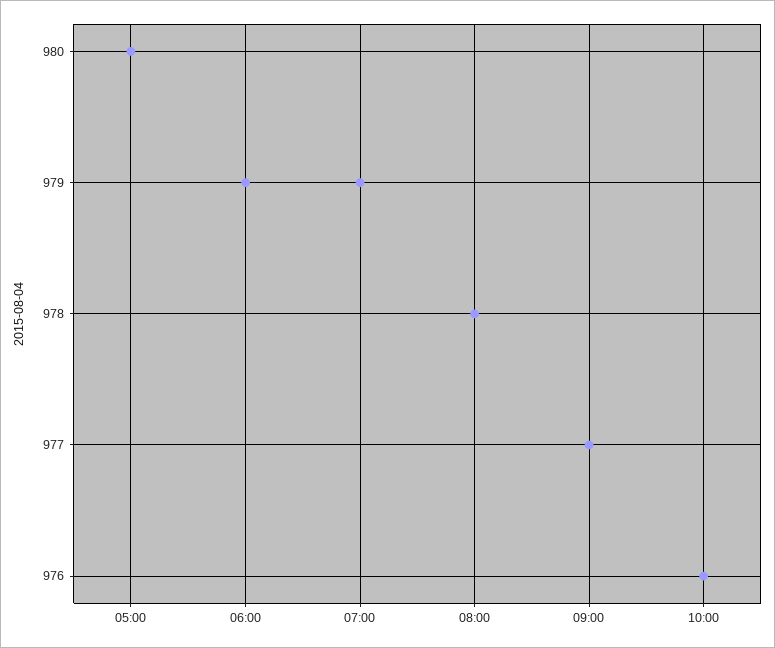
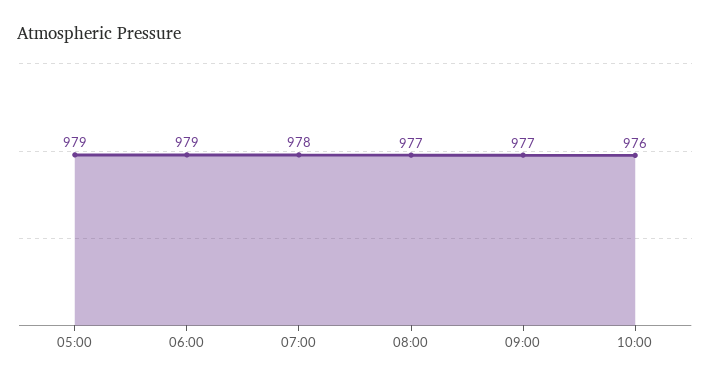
  {
-   "05:00": 980,
+   "05:00": 979,
    "06:00": 979,
-   "07:00": 979,
+   "07:00": 978,
-   "08:00": 978,
+   "08:00": 977,
    "09:00": 977,
    "10:00": 976
  }

